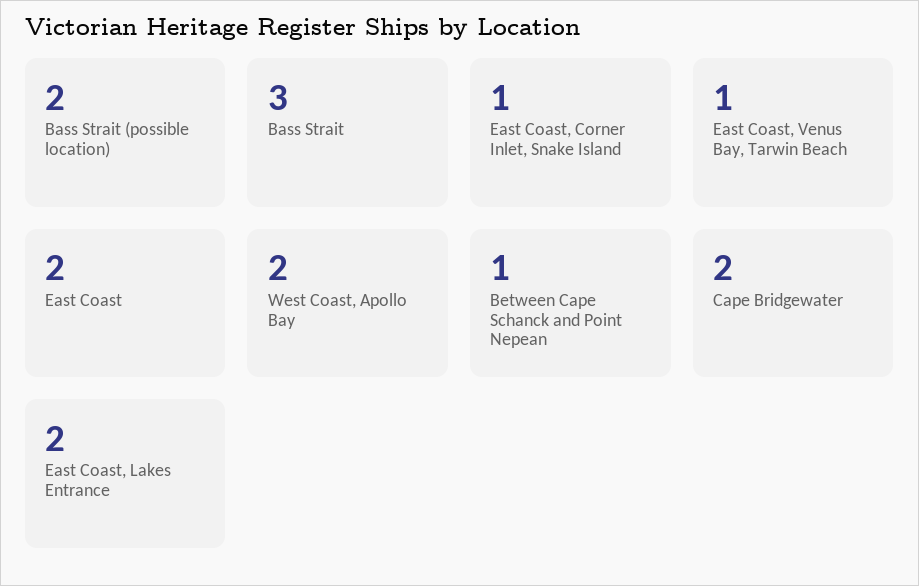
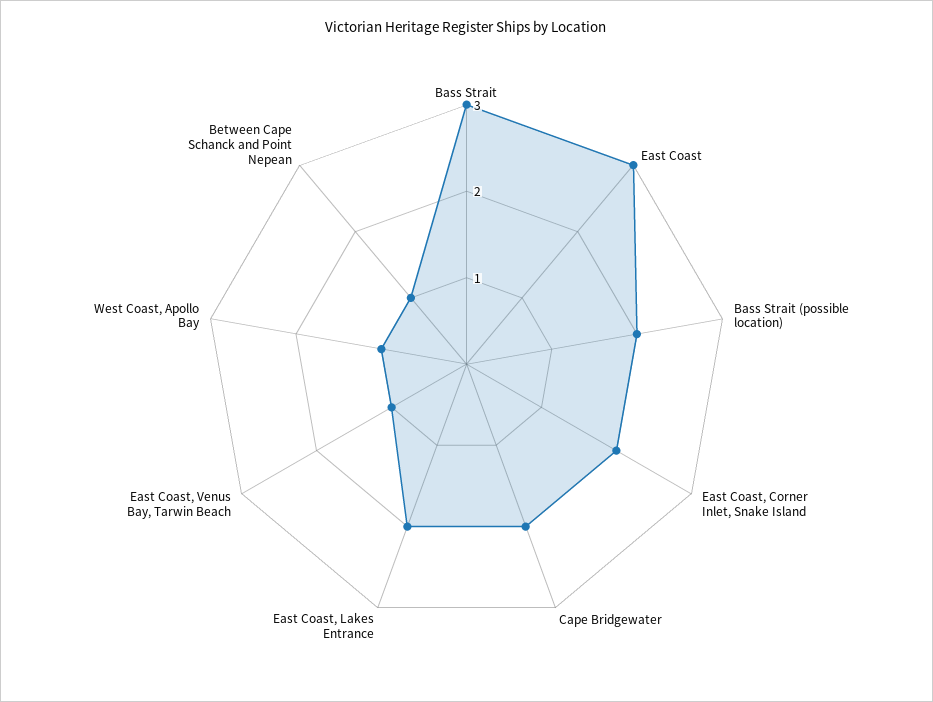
  {
    "Bass Strait (possible location)": 2,
    "Bass Strait": 3,
-   "East Coast, Corner Inlet, Snake Island": 1,
+   "East Coast, Corner Inlet, Snake Island": 2,
    "East Coast, Venus Bay, Tarwin Beach": 1,
-   "East Coast": 2,
+   "East Coast": 3,
-   "West Coast, Apollo Bay": 2,
+   "West Coast, Apollo Bay": 1,
    "Between Cape Schanck and Point Nepean": 1,
    "Cape Bridgewater": 2,
    "East Coast, Lakes Entrance": 2
  }

